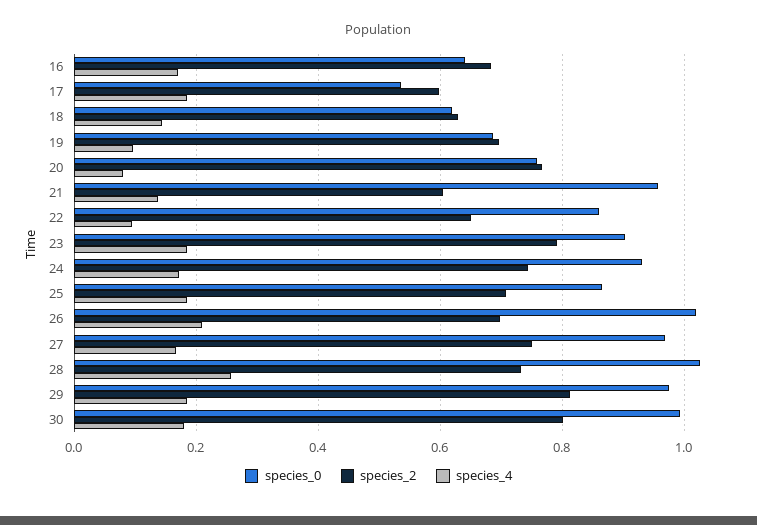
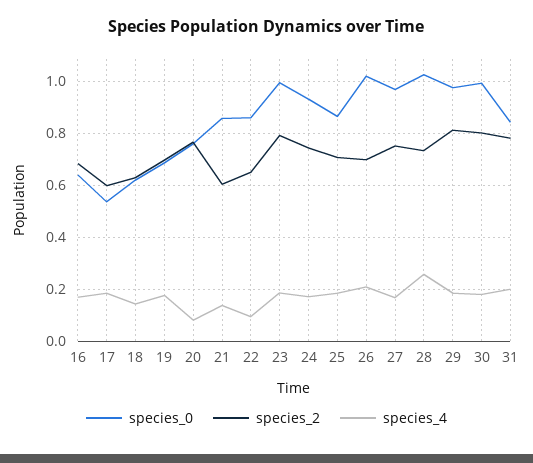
  {
    "species_0": {
      "16": 0.64,
      "17": 0.54,
      "18": 0.62,
      "19": 0.68,
      "20": 0.76,
-     "21": 0.96,
+     "21": 0.85,
      "22": 0.86,
-     "23": 0.9,
+     "23": 1,
      "24": 0.94,
      "25": 0.86,
      "26": 1.02,
      "27": 0.96,
      "28": 1.02,
      "29": 0.98,
-     "30": 1
+     "30": 1,
+     "31": 0.85
    },
    "species_2": {
      "16": 0.68,
      "17": 0.6,
      "18": 0.62,
      "19": 0.7,
      "20": 0.76,
      "21": 0.6,
      "22": 0.66,
      "23": 0.8,
      "24": 0.74,
      "25": 0.7,
      "26": 0.7,
      "27": 0.76,
      "28": 0.74,
      "29": 0.82,
-     "30": 0.8
+     "30": 0.8,
+     "31": 0.775
    },
    "species_4": {
      "16": 0.16,
      "17": 0.18,
      "18": 0.14,
-     "19": 0.1,
+     "19": 0.175,
      "20": 0.08,
      "21": 0.14,
      "22": 0.1,
      "23": 0.18,
      "24": 0.18,
      "25": 0.18,
      "26": 0.2,
      "27": 0.16,
      "28": 0.26,
      "29": 0.18,
-     "30": 0.18
+     "30": 0.18,
+     "31": 0.2
    }
  }

